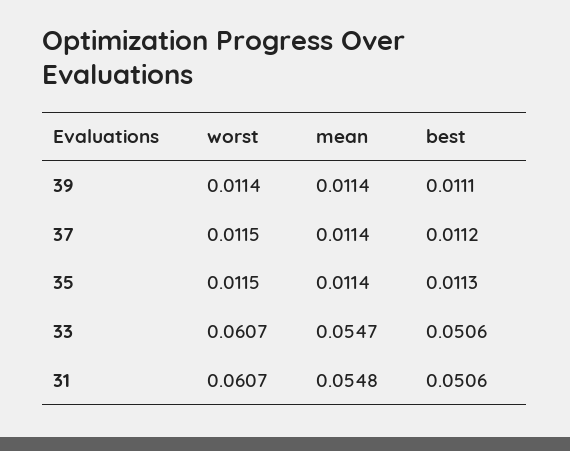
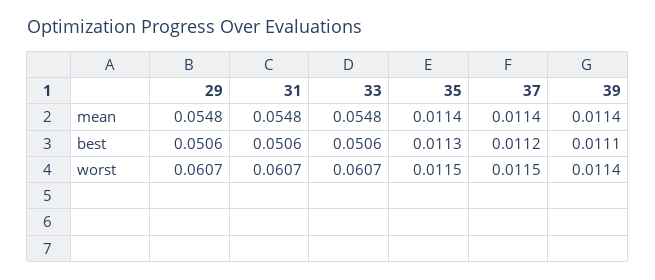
  {
    "worst": {
      "39": 0.0114,
      "37": 0.0115,
      "35": 0.0115,
      "33": 0.0607,
-     "31": 0.0607
+     "31": 0.0607,
+     "29": 0.0607
    },
    "mean": {
      "39": 0.0114,
      "37": 0.0114,
      "35": 0.0114,
-     "33": 0.0547,
+     "33": 0.0548,
-     "31": 0.0548
+     "31": 0.0548,
+     "29": 0.0548
    },
    "best": {
      "39": 0.0111,
      "37": 0.0112,
      "35": 0.0113,
      "33": 0.0506,
-     "31": 0.0506
+     "31": 0.0506,
+     "29": 0.0506
    }
  }

